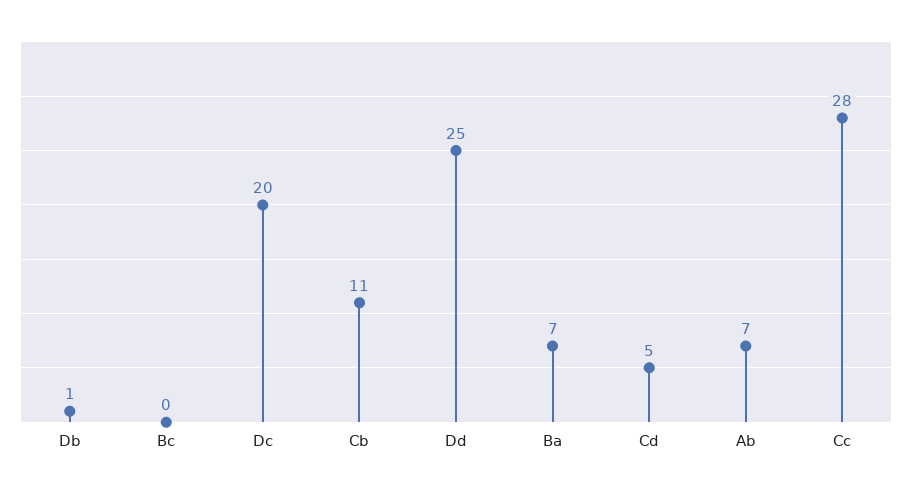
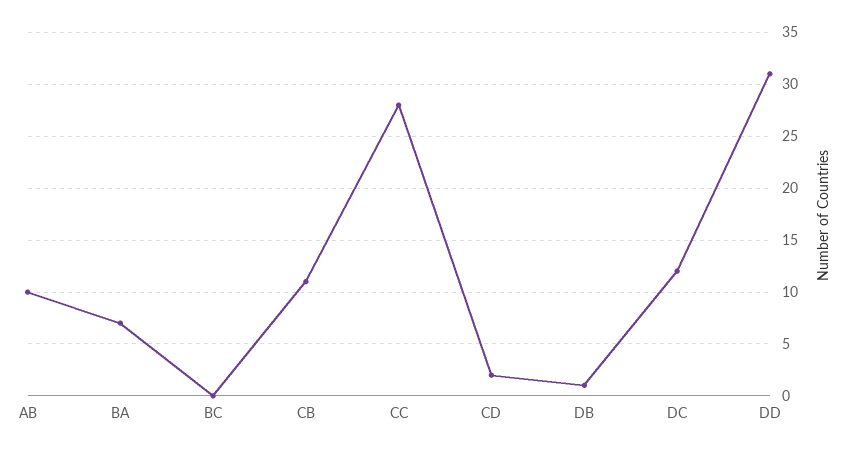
  {
    "Db": 1,
    "Bc": 0,
-   "Dc": 20,
+   "Dc": 12,
    "Cb": 11,
-   "Dd": 25,
+   "Dd": 31,
    "Ba": 7,
-   "Cd": 5,
+   "Cd": 2,
-   "Ab": 7,
+   "Ab": 10,
    "Cc": 28
  }

